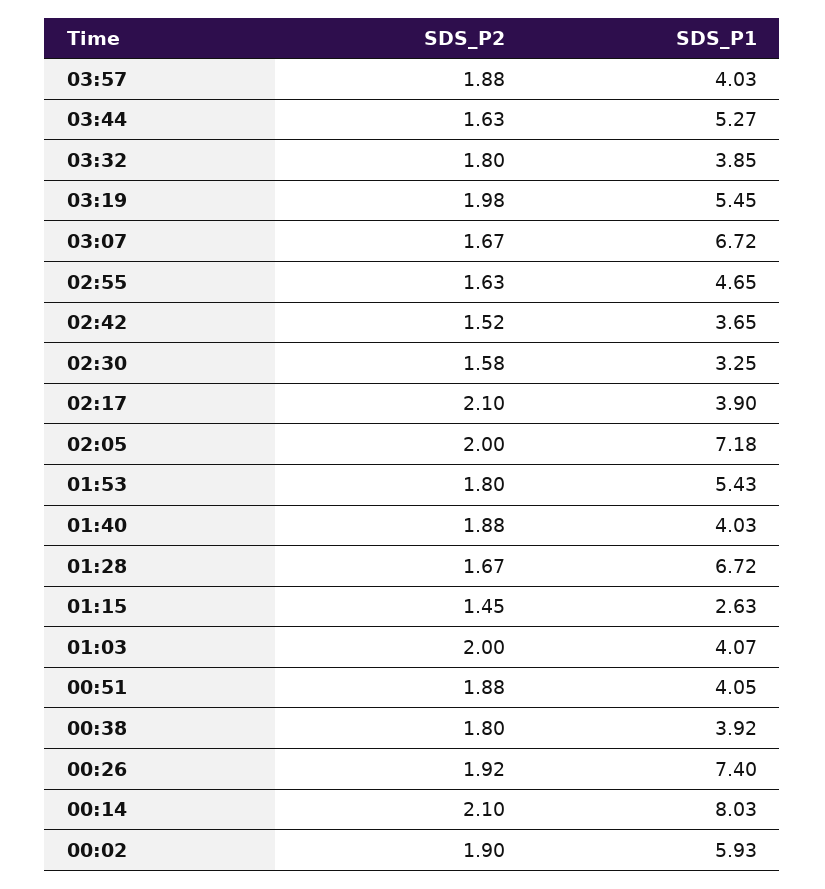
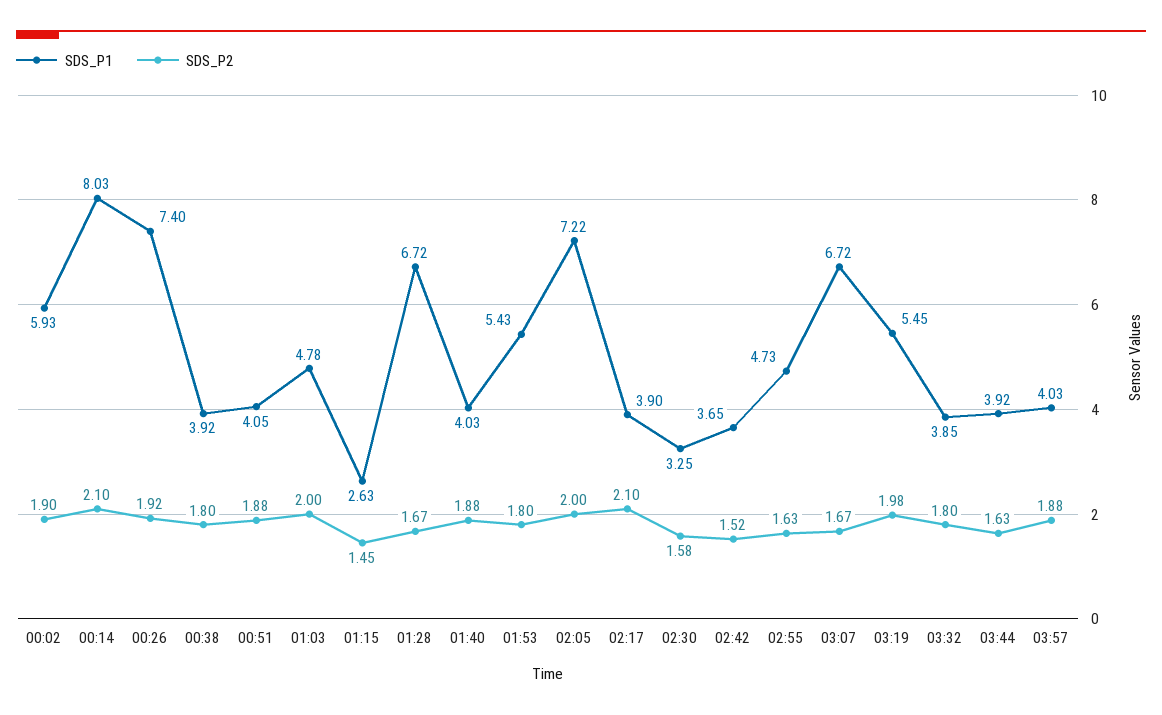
  {
    "SDS_P2": {
      "03:57": 1.88,
      "03:44": 1.63,
      "03:32": 1.8,
      "03:19": 1.98,
      "03:07": 1.67,
      "02:55": 1.63,
      "02:42": 1.52,
      "02:30": 1.58,
      "02:17": 2.1,
      "02:05": 2,
      "01:53": 1.8,
      "01:40": 1.88,
      "01:28": 1.67,
      "01:15": 1.45,
      "01:03": 2,
      "00:51": 1.88,
      "00:38": 1.8,
      "00:26": 1.92,
      "00:14": 2.1,
      "00:02": 1.9
    },
    "SDS_P1": {
      "03:57": 4.03,
-     "03:44": 5.27,
+     "03:44": 3.92,
      "03:32": 3.85,
      "03:19": 5.45,
      "03:07": 6.72,
-     "02:55": 4.65,
+     "02:55": 4.73,
      "02:42": 3.65,
      "02:30": 3.25,
      "02:17": 3.9,
-     "02:05": 7.18,
+     "02:05": 7.22,
      "01:53": 5.43,
      "01:40": 4.03,
      "01:28": 6.72,
      "01:15": 2.63,
-     "01:03": 4.07,
+     "01:03": 4.78,
      "00:51": 4.05,
      "00:38": 3.92,
      "00:26": 7.4,
      "00:14": 8.03,
      "00:02": 5.93
    }
  }

